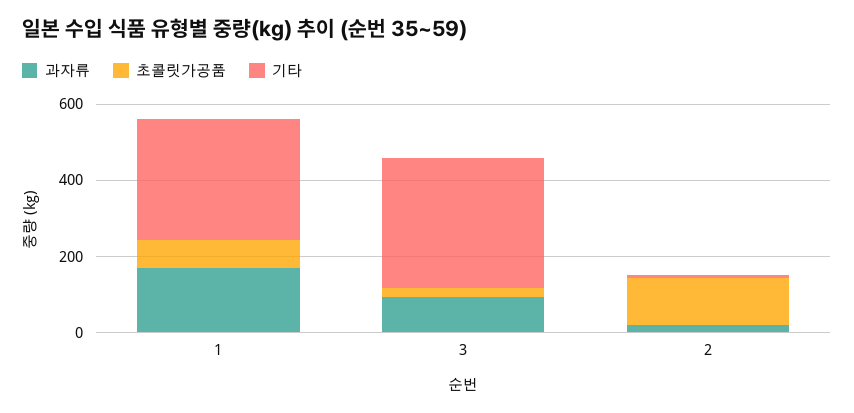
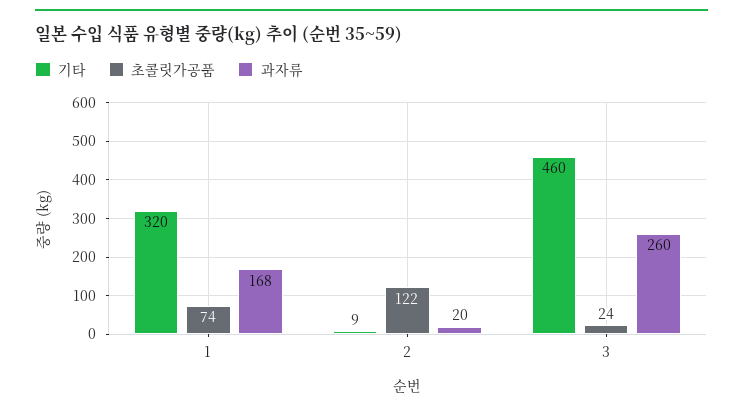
  {
    "과자류": {
      "1": 168,
-     "3": 100,
+     "3": 260,
      "2": 20
    },
    "초콜릿가공품": {
      "1": 74,
      "3": 24,
      "2": 122
    },
    "기타": {
      "1": 320,
-     "3": 350,
+     "3": 460,
      "2": 9
    }
  }

